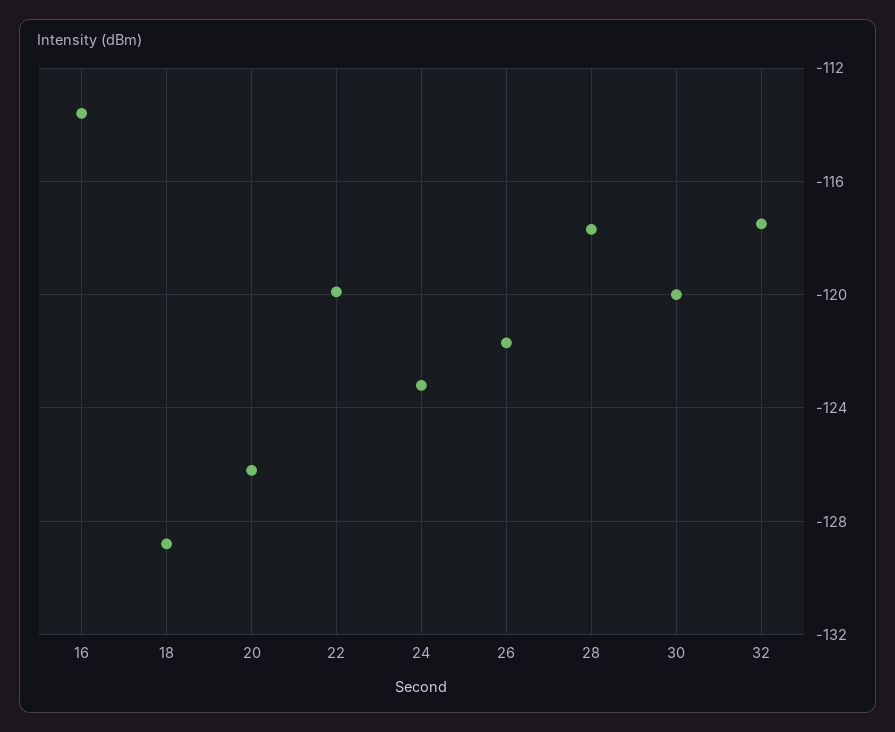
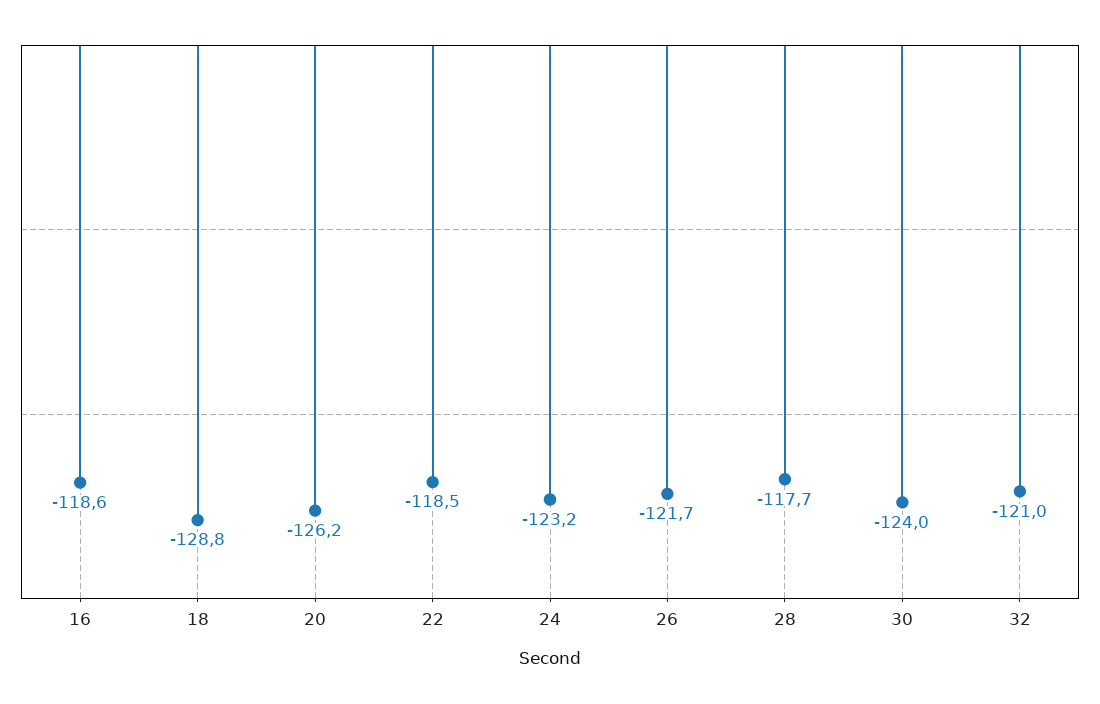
  {
-   "16": -113.5,
+   "16": -118.6,
    "18": -128.8,
    "20": -126.2,
-   "22": -120,
+   "22": -118.5,
    "24": -123.2,
    "26": -121.7,
    "28": -117.7,
-   "30": -120,
+   "30": -124,
-   "32": -117.5
+   "32": -121
  }

